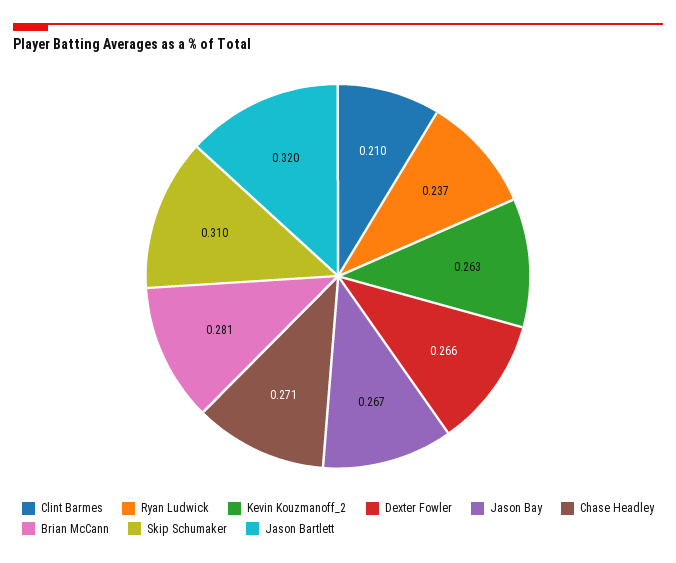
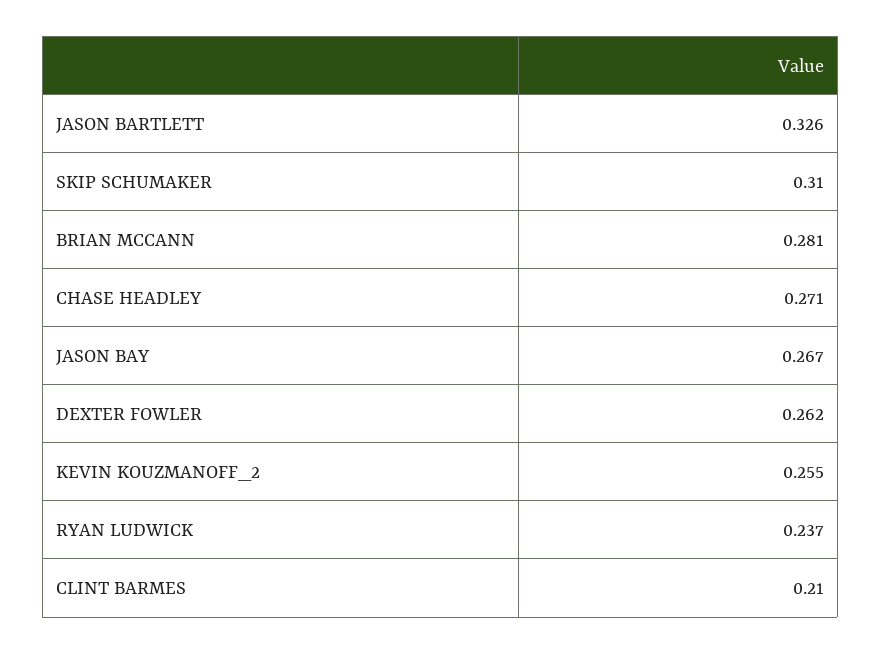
  {
    "Clint Barmes": 0.21,
    "Ryan Ludwick": 0.237,
-   "Kevin Kouzmanoff_2": 0.263,
+   "Kevin Kouzmanoff_2": 0.255,
-   "Dexter Fowler": 0.266,
+   "Dexter Fowler": 0.262,
    "Jason Bay": 0.267,
    "Chase Headley": 0.271,
    "Brian McCann": 0.281,
    "Skip Schumaker": 0.31,
-   "Jason Bartlett": 0.32
+   "Jason Bartlett": 0.326
  }

